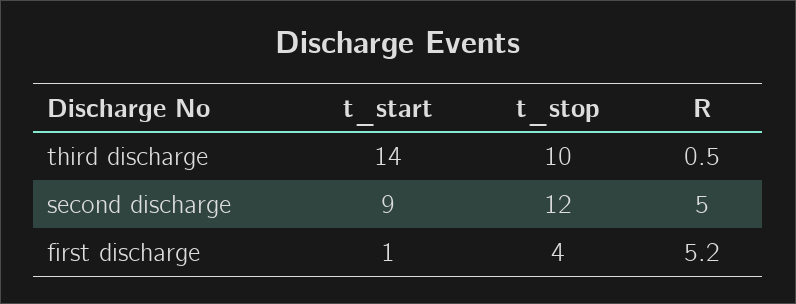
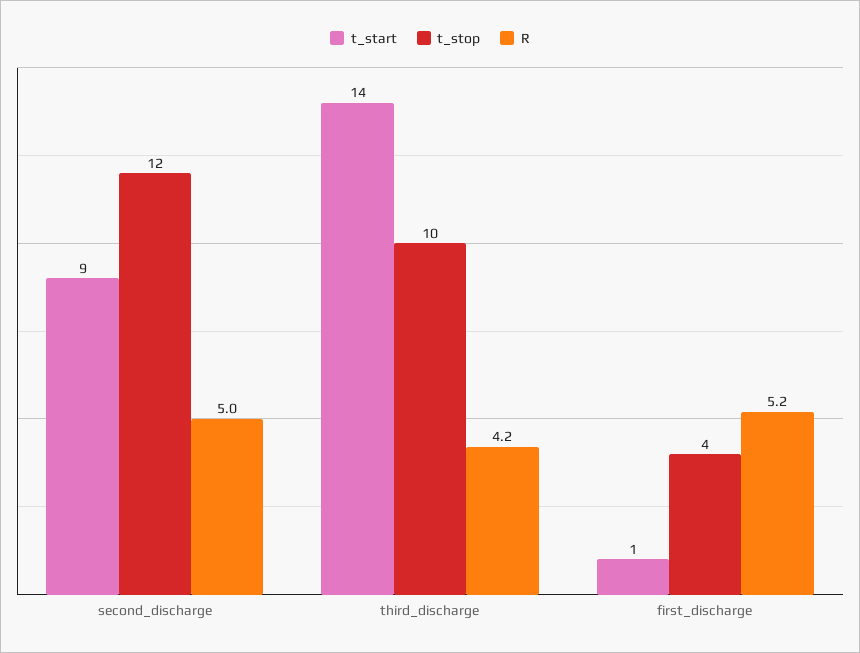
  {
    "t_start": {
      "third discharge": 14,
      "second discharge": 9,
      "first discharge": 1
    },
    "t_stop": {
      "third discharge": 10,
      "second discharge": 12,
      "first discharge": 4
    },
    "R": {
-     "third discharge": 0.5,
+     "third discharge": 4.2,
      "second discharge": 5,
      "first discharge": 5.2
    }
  }

